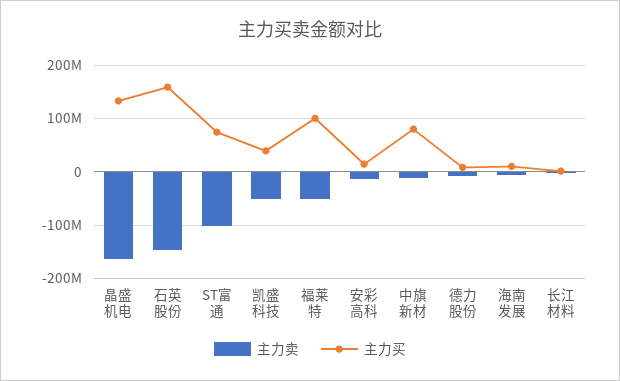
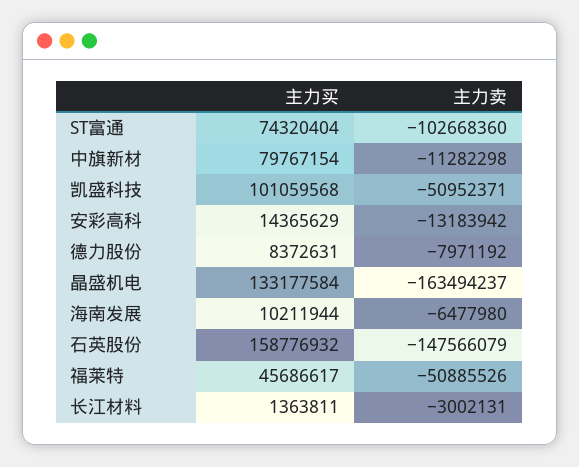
  {
    "主力卖": {
      "晶盛机电": -163494237,
      "石英股份": -147566079,
      "ST富通": -102668360,
      "凯盛科技": -50952371,
      "福莱特": -50885526,
      "安彩高科": -13183942,
      "中旗新材": -11282298,
      "德力股份": -7971192,
      "海南发展": -6477980,
      "长江材料": -3002131
    },
    "主力买": {
      "晶盛机电": 133177584,
      "石英股份": 158776932,
      "ST富通": 74320404,
-     "凯盛科技": 40000000,
+     "凯盛科技": 101059568,
-     "福莱特": 100000000,
+     "福莱特": 45686617,
      "安彩高科": 14365629,
      "中旗新材": 79767154,
      "德力股份": 8372631,
      "海南发展": 10211944,
      "长江材料": 1363811
    }
  }

